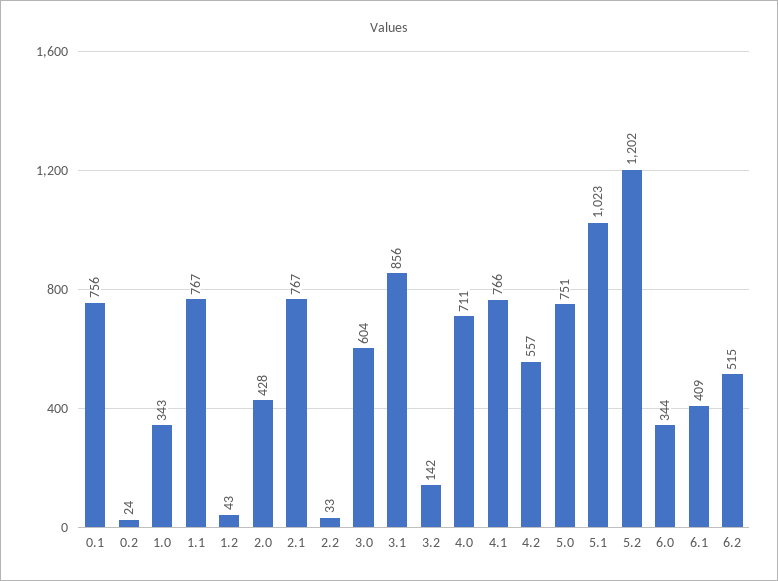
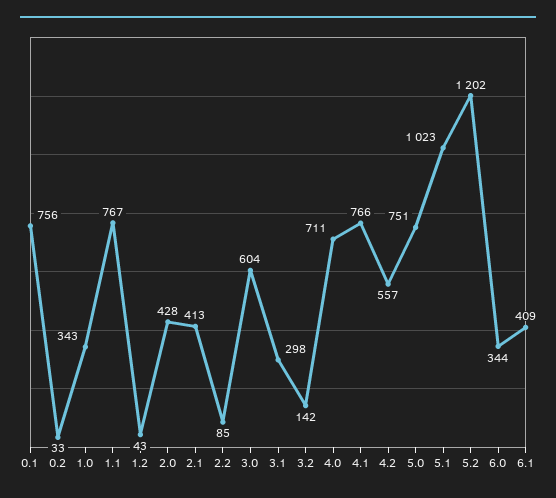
  {
    "0.1": 756,
-   "0.2": 24,
+   "0.2": 33,
    "1.0": 343,
    "1.1": 767,
    "1.2": 43,
    "2.0": 428,
-   "2.1": 767,
+   "2.1": 413,
-   "2.2": 33,
+   "2.2": 85,
    "3.0": 604,
-   "3.1": 856,
+   "3.1": 298,
    "3.2": 142,
    "4.0": 711,
    "4.1": 766,
    "4.2": 557,
    "5.0": 751,
    "5.1": 1023,
    "5.2": 1202,
    "6.0": 344,
-   "6.1": 409,
+   "6.1": 409
-   "6.2": 515
  }

